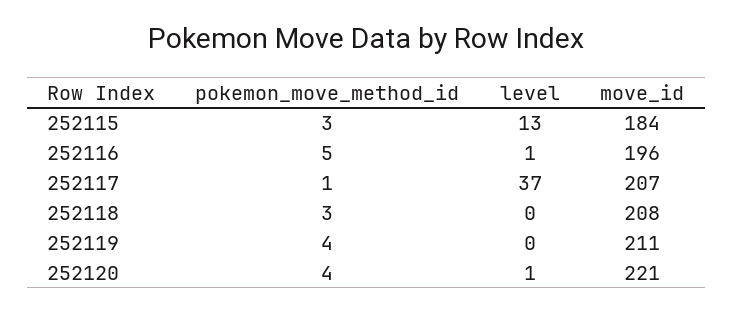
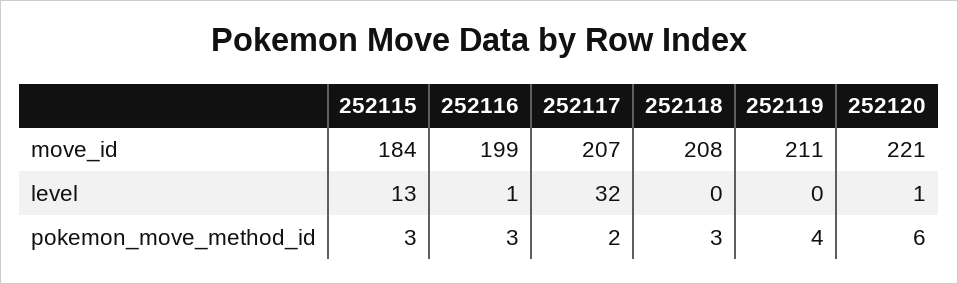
  {
    "pokemon_move_method_id": {
      "252115": 3,
-     "252116": 5,
+     "252116": 3,
-     "252117": 1,
+     "252117": 2,
      "252118": 3,
      "252119": 4,
-     "252120": 4
+     "252120": 6
    },
    "level": {
      "252115": 13,
      "252116": 1,
-     "252117": 37,
+     "252117": 32,
      "252118": 0,
      "252119": 0,
      "252120": 1
    },
    "move_id": {
      "252115": 184,
-     "252116": 196,
+     "252116": 199,
      "252117": 207,
      "252118": 208,
      "252119": 211,
      "252120": 221
    }
  }

